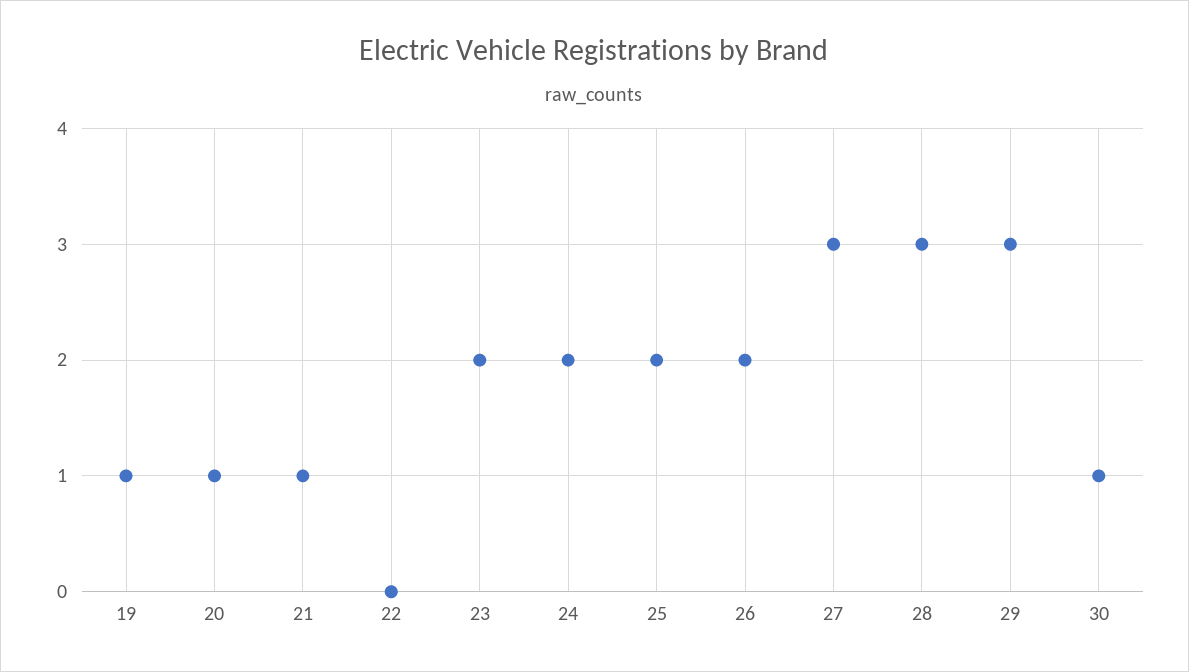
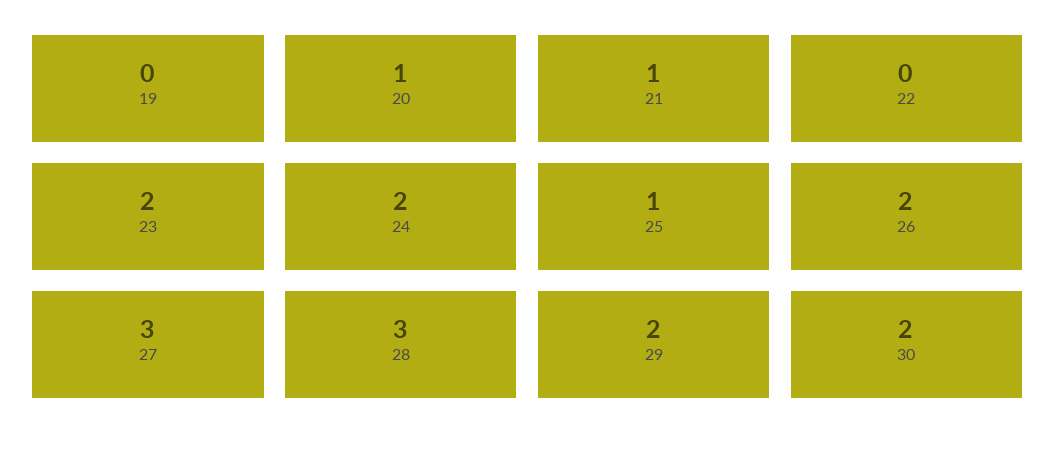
  {
-   "19": 1,
+   "19": 0,
    "20": 1,
    "21": 1,
    "22": 0,
    "23": 2,
    "24": 2,
-   "25": 2,
+   "25": 1,
    "26": 2,
    "27": 3,
    "28": 3,
-   "29": 3,
+   "29": 2,
-   "30": 1
+   "30": 2
  }

